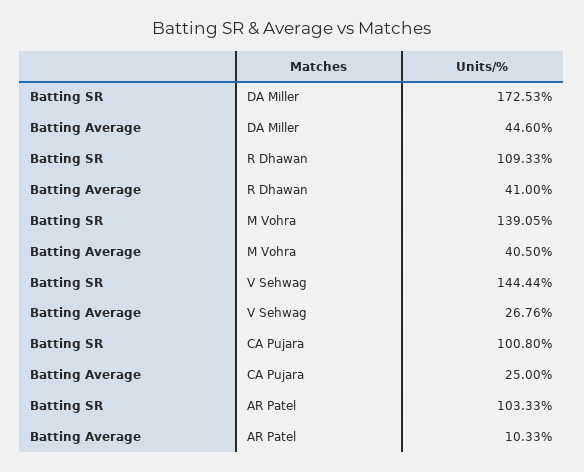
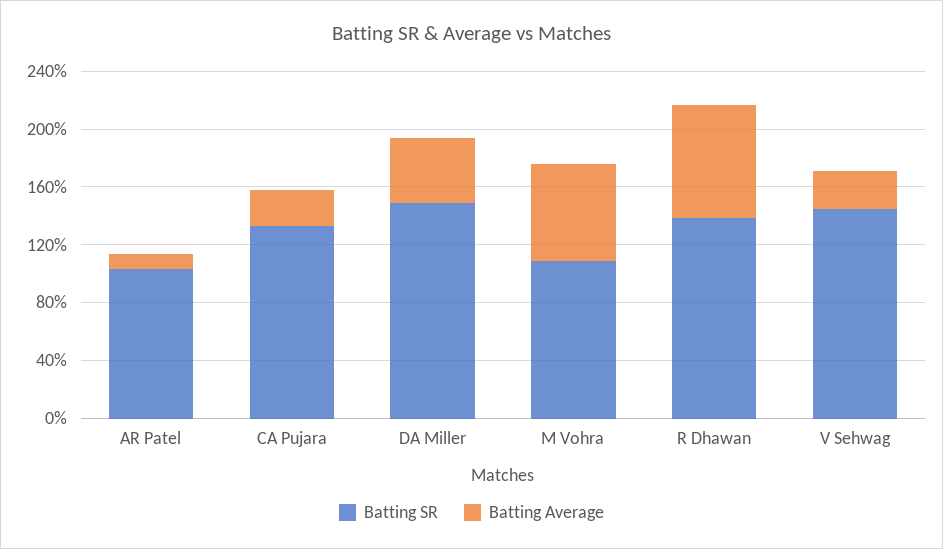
  {
    "Batting SR": {
-     "DA Miller": 172.53,
+     "DA Miller": 150,
-     "R Dhawan": 109.33,
+     "R Dhawan": 140,
-     "M Vohra": 139.05,
+     "M Vohra": 110,
      "V Sehwag": 144.44,
-     "CA Pujara": 100.8,
+     "CA Pujara": 130,
      "AR Patel": 103.33
    },
    "Batting Average": {
      "DA Miller": 44.6,
-     "R Dhawan": 41,
+     "R Dhawan": 80,
-     "M Vohra": 40.5,
+     "M Vohra": 70,
      "V Sehwag": 26.76,
      "CA Pujara": 25,
      "AR Patel": 10.33
    }
  }

